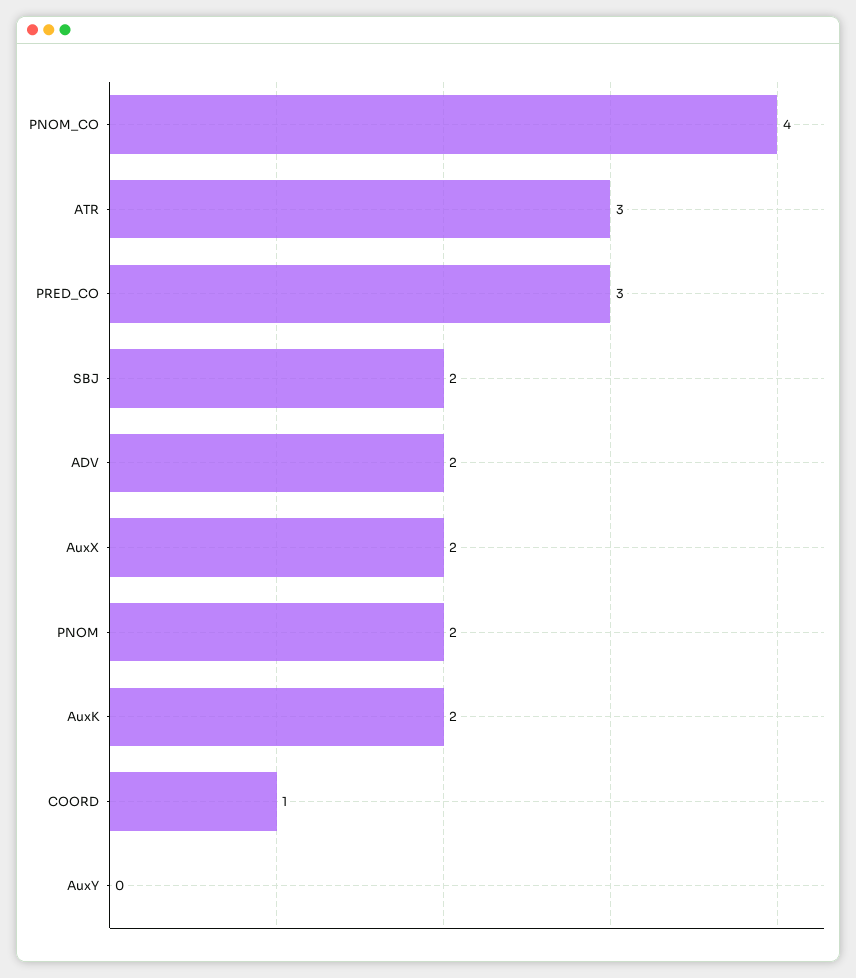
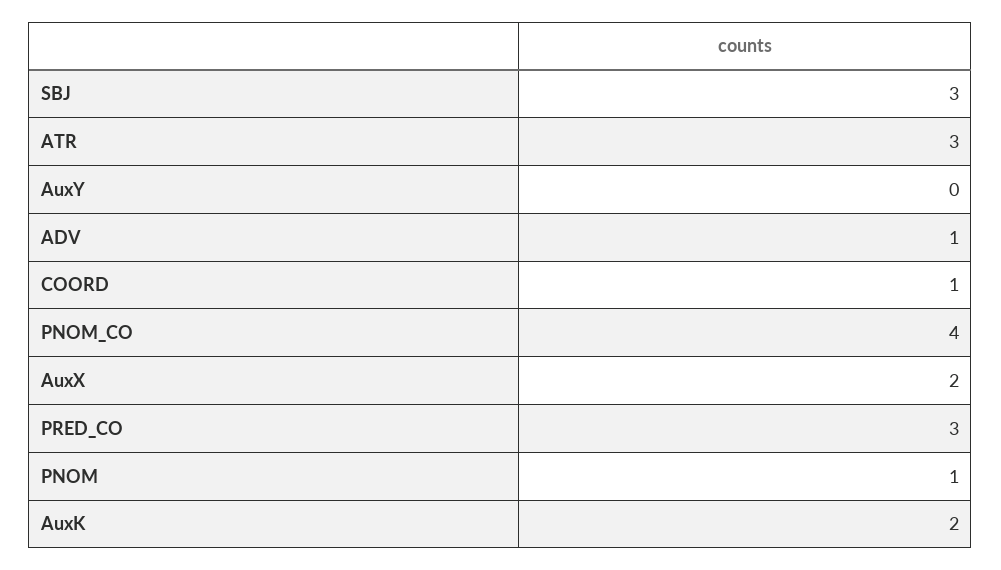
  {
    "PNOM_CO": 4,
    "ATR": 3,
    "PRED_CO": 3,
-   "SBJ": 2,
+   "SBJ": 3,
-   "ADV": 2,
+   "ADV": 1,
    "AuxX": 2,
-   "PNOM": 2,
+   "PNOM": 1,
    "AuxK": 2,
    "COORD": 1,
    "AuxY": 0
  }

